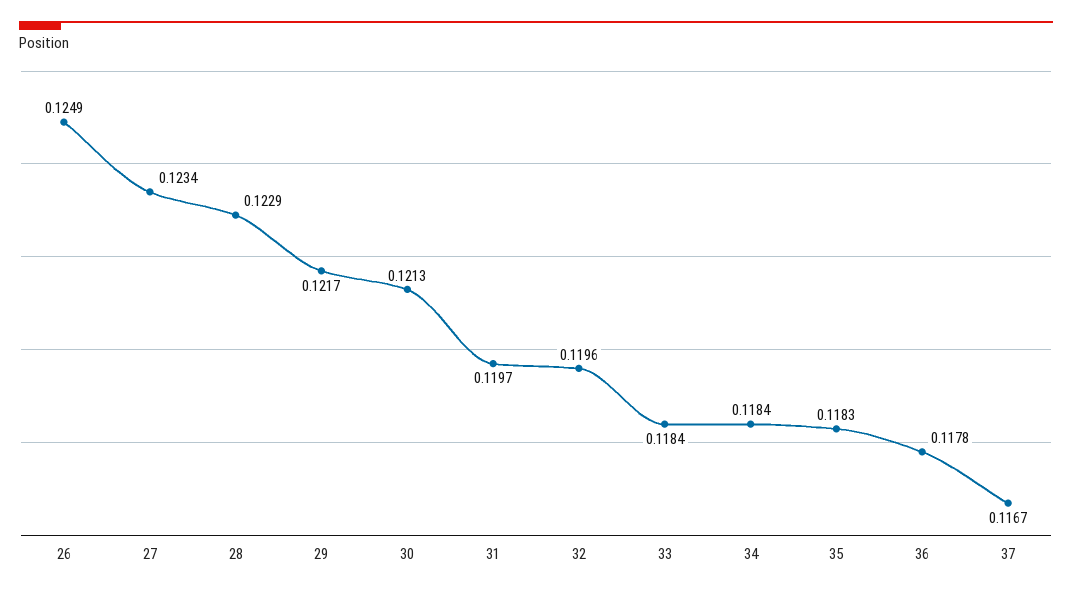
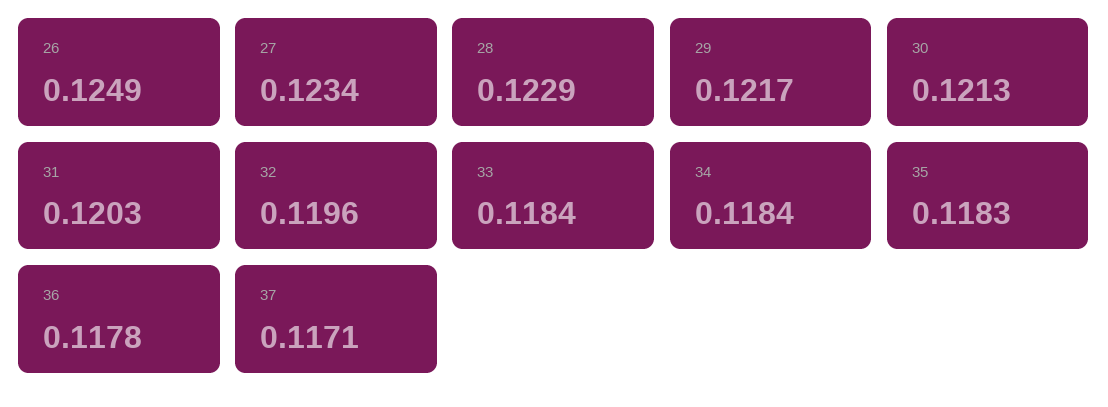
  {
    "26": 0.1249,
    "27": 0.1234,
    "28": 0.1229,
    "29": 0.1217,
    "30": 0.1213,
-   "31": 0.1197,
+   "31": 0.1203,
    "32": 0.1196,
    "33": 0.1184,
    "34": 0.1184,
    "35": 0.1183,
    "36": 0.1178,
-   "37": 0.1167
+   "37": 0.1171
  }

